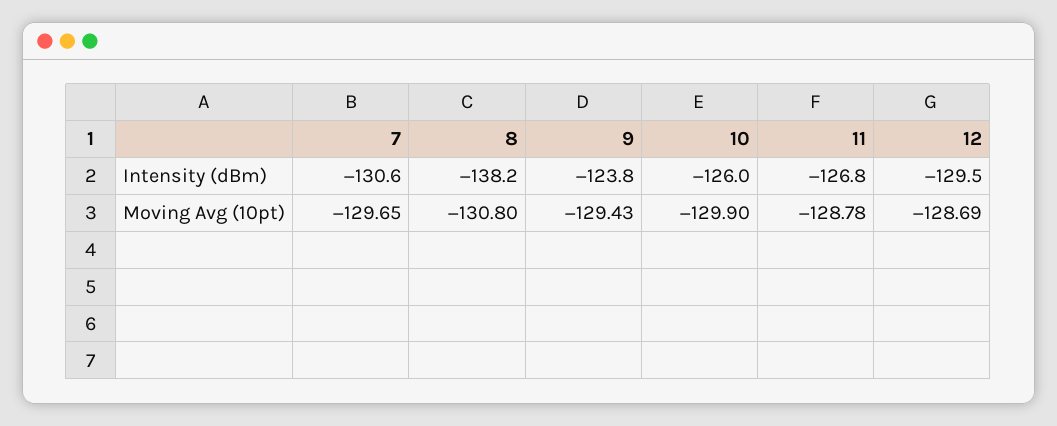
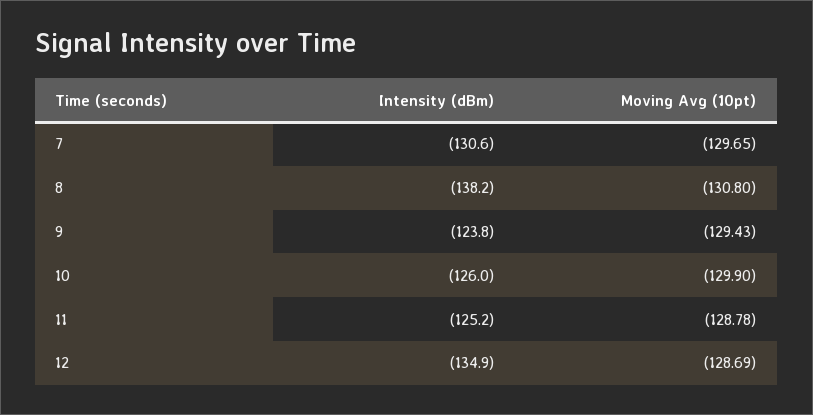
  {
    "7": {
      "Intensity (dBm)": -130.6,
      "Moving Avg (10pt)": -129.65
    },
    "8": {
      "Intensity (dBm)": -138.2,
      "Moving Avg (10pt)": -130.8
    },
    "9": {
      "Intensity (dBm)": -123.8,
      "Moving Avg (10pt)": -129.43
    },
    "10": {
      "Intensity (dBm)": -126,
      "Moving Avg (10pt)": -129.9
    },
    "11": {
-     "Intensity (dBm)": -126.8,
+     "Intensity (dBm)": -125.2,
      "Moving Avg (10pt)": -128.78
    },
    "12": {
-     "Intensity (dBm)": -129.5,
+     "Intensity (dBm)": -134.9,
      "Moving Avg (10pt)": -128.69
    }
  }

